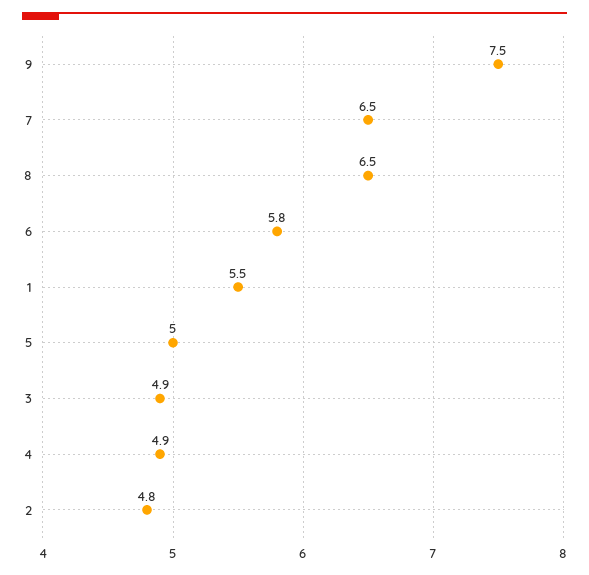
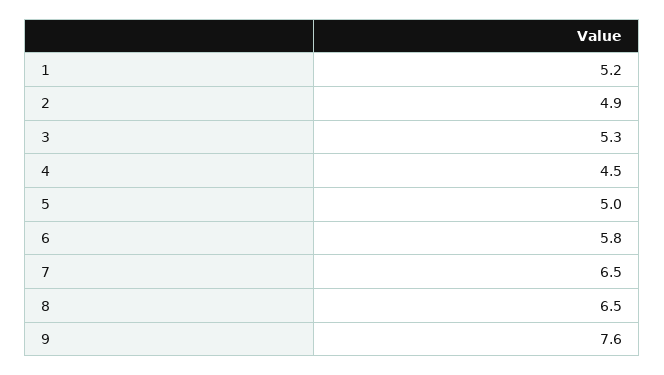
  {
-   "9": 7.5,
+   "9": 7.6,
    "7": 6.5,
    "8": 6.5,
    "6": 5.8,
-   "1": 5.5,
+   "1": 5.2,
    "5": 5,
-   "3": 4.9,
+   "3": 5.3,
-   "4": 4.9,
+   "4": 4.5,
-   "2": 4.8
+   "2": 4.9
  }

